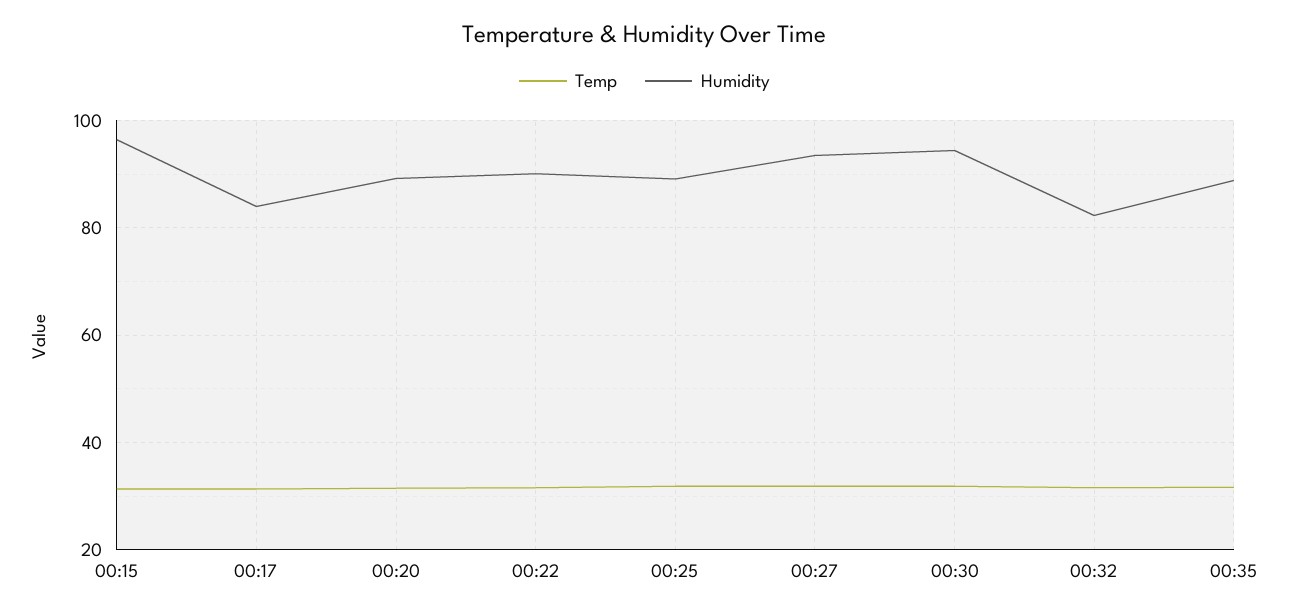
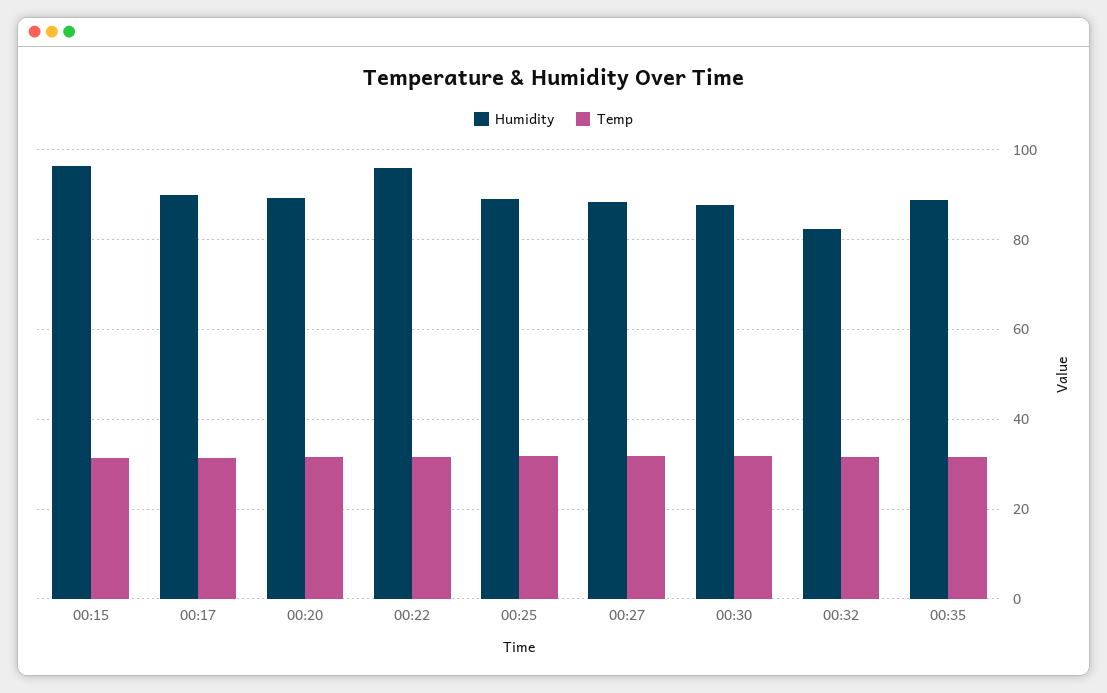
  {
    "Temp": {
      "00:15": 32,
      "00:17": 32,
      "00:20": 32,
      "00:22": 32,
      "00:25": 32,
      "00:27": 32,
      "00:30": 32,
      "00:32": 32,
      "00:35": 32
    },
    "Humidity": {
      "00:15": 96,
-     "00:17": 84,
+     "00:17": 90,
      "00:20": 90,
-     "00:22": 90,
+     "00:22": 96,
      "00:25": 90,
-     "00:27": 94,
+     "00:27": 88,
-     "00:30": 94,
+     "00:30": 88,
      "00:32": 82,
      "00:35": 88
    }
  }

